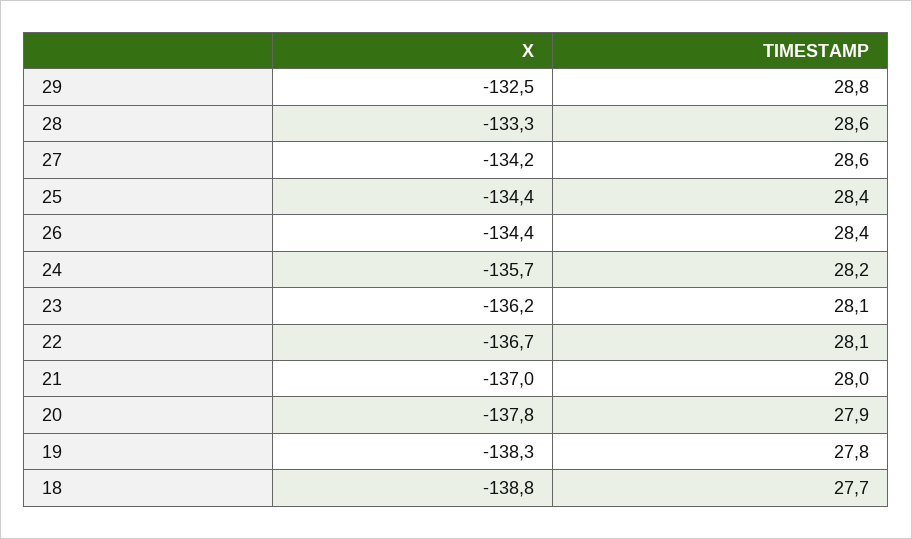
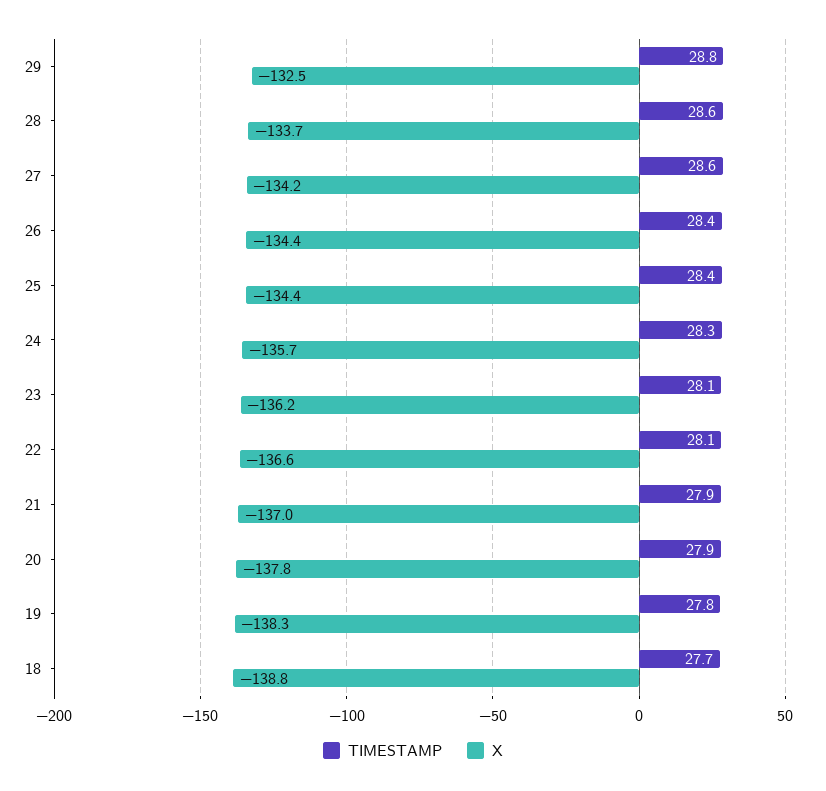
  {
    "X": {
      "29": -132.5,
-     "28": -133.3,
+     "28": -133.7,
      "27": -134.2,
      "25": -134.4,
      "26": -134.4,
      "24": -135.7,
      "23": -136.2,
-     "22": -136.7,
+     "22": -136.6,
      "21": -137,
      "20": -137.8,
      "19": -138.3,
      "18": -138.8
    },
    "TIMESTAMP": {
      "29": 28.8,
      "28": 28.6,
      "27": 28.6,
      "25": 28.4,
      "26": 28.4,
-     "24": 28.2,
+     "24": 28.3,
      "23": 28.1,
      "22": 28.1,
-     "21": 28,
+     "21": 27.9,
      "20": 27.9,
      "19": 27.8,
      "18": 27.7
    }
  }

